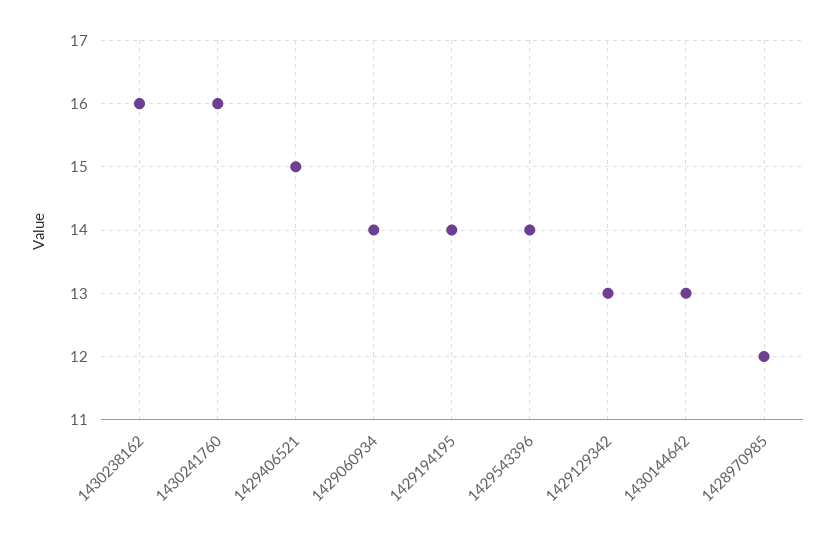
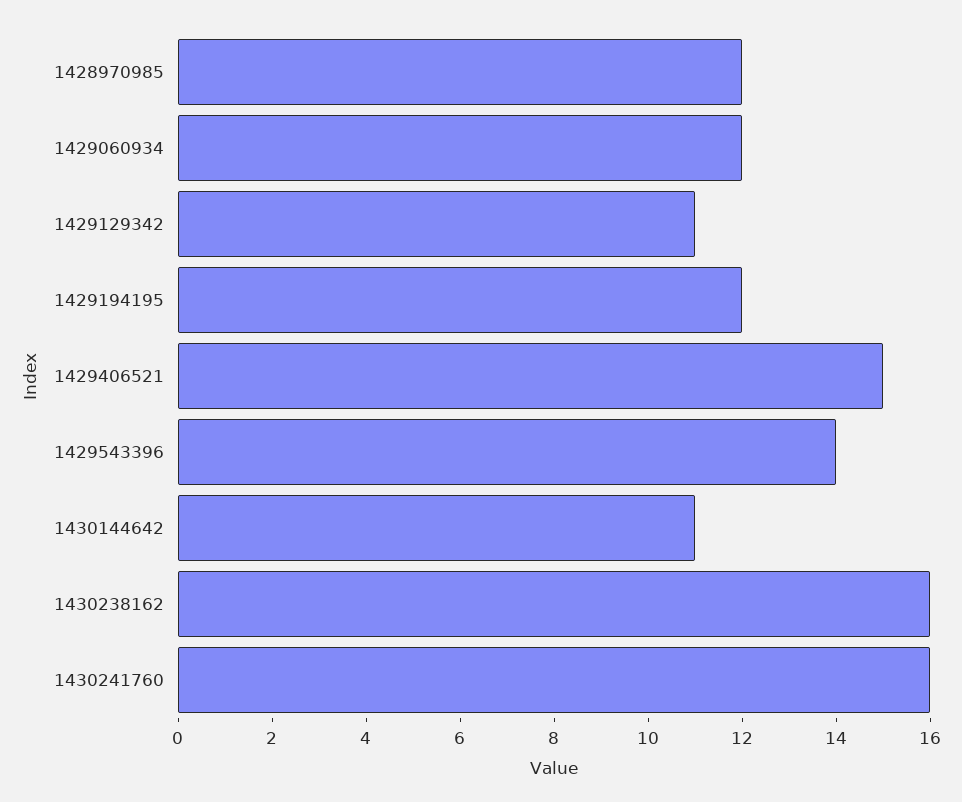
  {
    "1430238162": 16,
    "1430241760": 16,
    "1429406521": 15,
-   "1429060934": 14,
+   "1429060934": 12,
-   "1429194195": 14,
+   "1429194195": 12,
    "1429543396": 14,
-   "1429129342": 13,
+   "1429129342": 11,
-   "1430144642": 13,
+   "1430144642": 11,
    "1428970985": 12
  }

